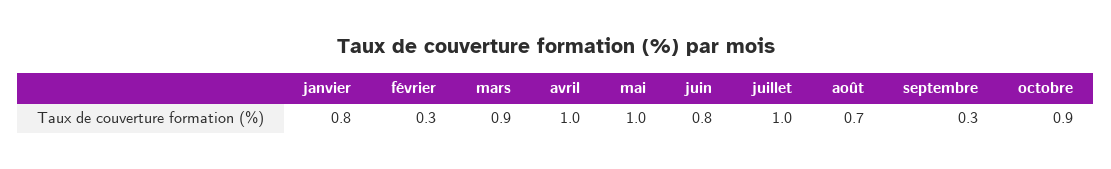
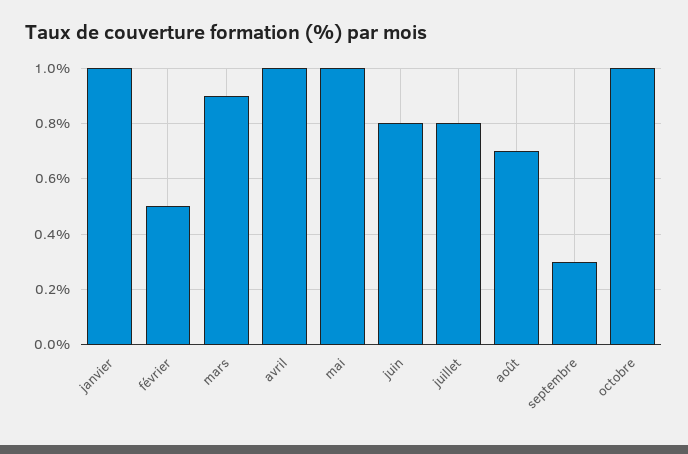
  {
-   "janvier": 0.8,
+   "janvier": 1,
-   "février": 0.3,
+   "février": 0.5,
    "mars": 0.9,
    "avril": 1,
    "mai": 1,
    "juin": 0.8,
-   "juillet": 1,
+   "juillet": 0.8,
    "août": 0.7,
    "septembre": 0.3,
-   "octobre": 0.9
+   "octobre": 1
  }

